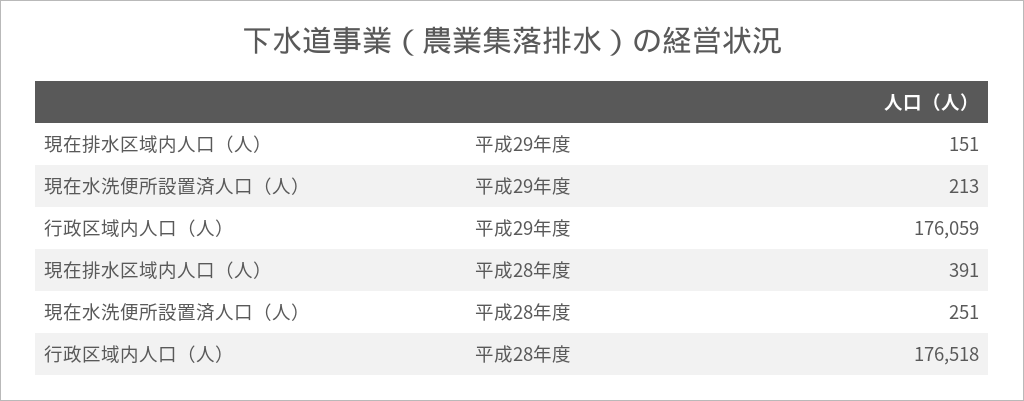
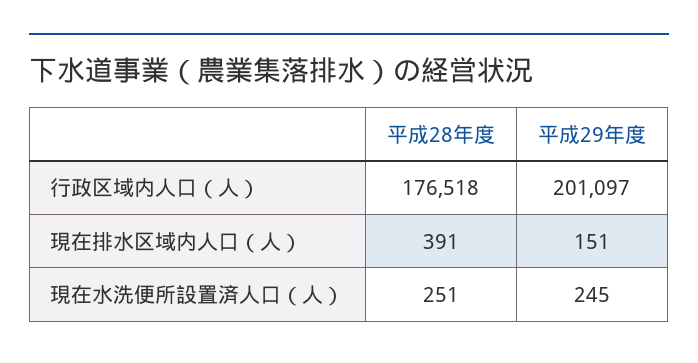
  {
    "現在排水区域内人口（人）": {
      "平成29年度": 151,
      "平成28年度": 391
    },
    "現在水洗便所設置済人口（人）": {
-     "平成29年度": 213,
+     "平成29年度": 245,
      "平成28年度": 251
    },
    "行政区域内人口（人）": {
-     "平成29年度": 176059,
+     "平成29年度": 201097,
      "平成28年度": 176518
    }
  }

